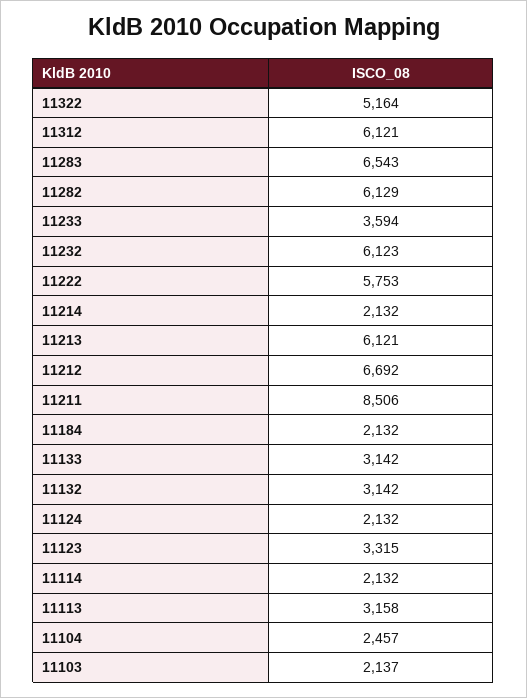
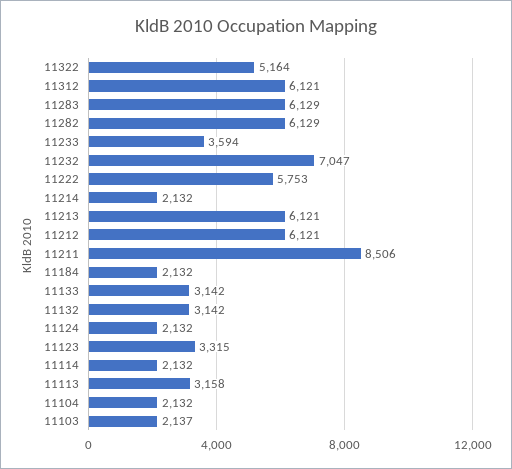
  {
    "11322": 5164,
    "11312": 6121,
-   "11283": 6543,
+   "11283": 6129,
    "11282": 6129,
    "11233": 3594,
-   "11232": 6123,
+   "11232": 7047,
    "11222": 5753,
    "11214": 2132,
    "11213": 6121,
-   "11212": 6692,
+   "11212": 6121,
    "11211": 8506,
    "11184": 2132,
    "11133": 3142,
    "11132": 3142,
    "11124": 2132,
    "11123": 3315,
    "11114": 2132,
    "11113": 3158,
-   "11104": 2457,
+   "11104": 2132,
    "11103": 2137
  }

